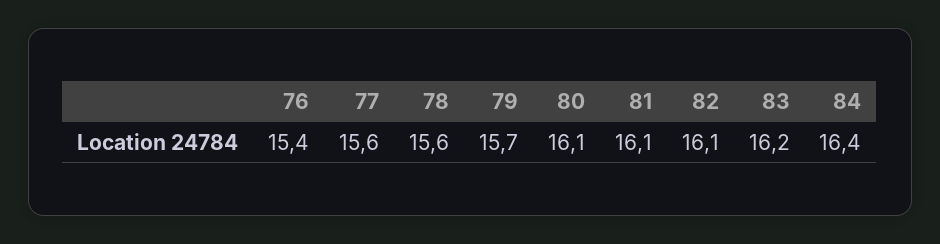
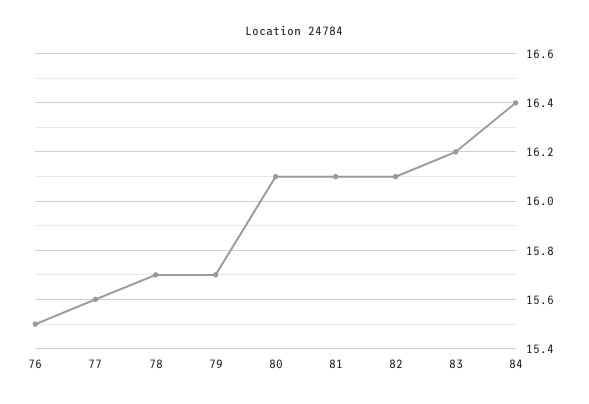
  {
-   "76": 15.4,
+   "76": 15.5,
    "77": 15.6,
-   "78": 15.6,
+   "78": 15.7,
    "79": 15.7,
    "80": 16.1,
    "81": 16.1,
    "82": 16.1,
    "83": 16.2,
    "84": 16.4
  }

